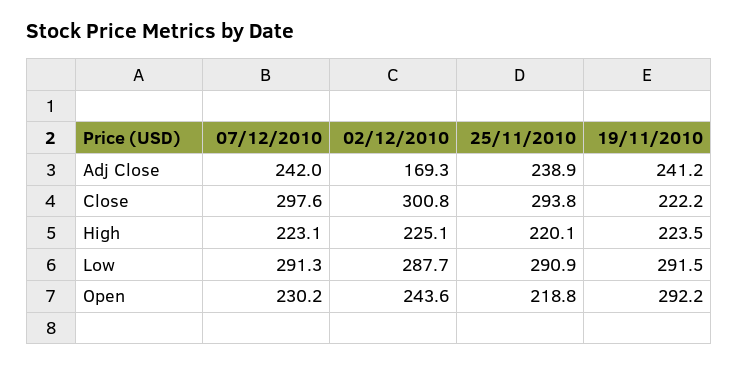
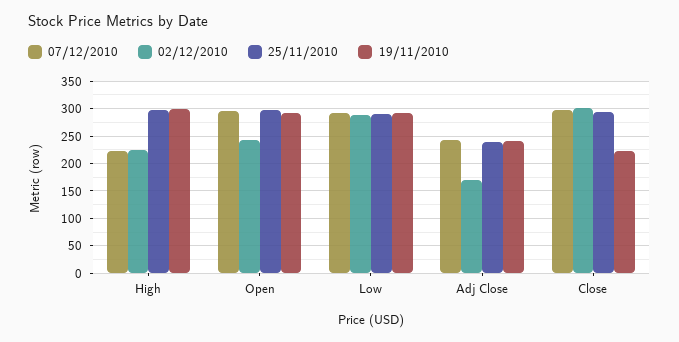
  {
    "07/12/2010": {
      "Adj Close": 242,
      "Close": 297.6,
      "High": 223.1,
      "Low": 291.3,
-     "Open": 230.2
+     "Open": 300
    },
    "02/12/2010": {
      "Adj Close": 169.3,
      "Close": 300.8,
      "High": 225.1,
      "Low": 287.7,
      "Open": 243.6
    },
    "25/11/2010": {
      "Adj Close": 238.9,
      "Close": 293.8,
-     "High": 220.1,
+     "High": 300,
      "Low": 290.9,
-     "Open": 218.8
+     "Open": 300
    },
    "19/11/2010": {
      "Adj Close": 241.2,
      "Close": 222.2,
-     "High": 223.5,
+     "High": 300,
      "Low": 291.5,
      "Open": 292.2
    }
  }

